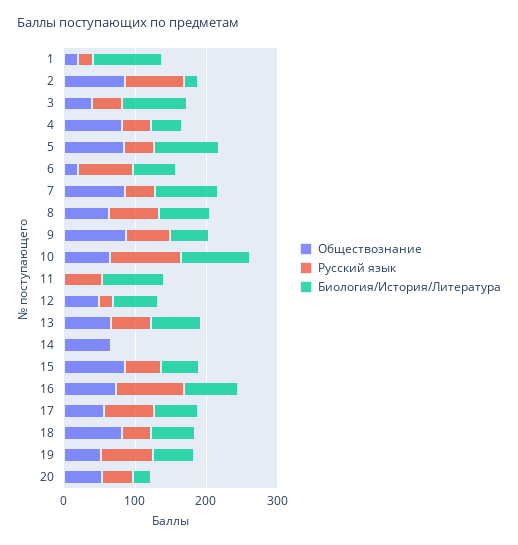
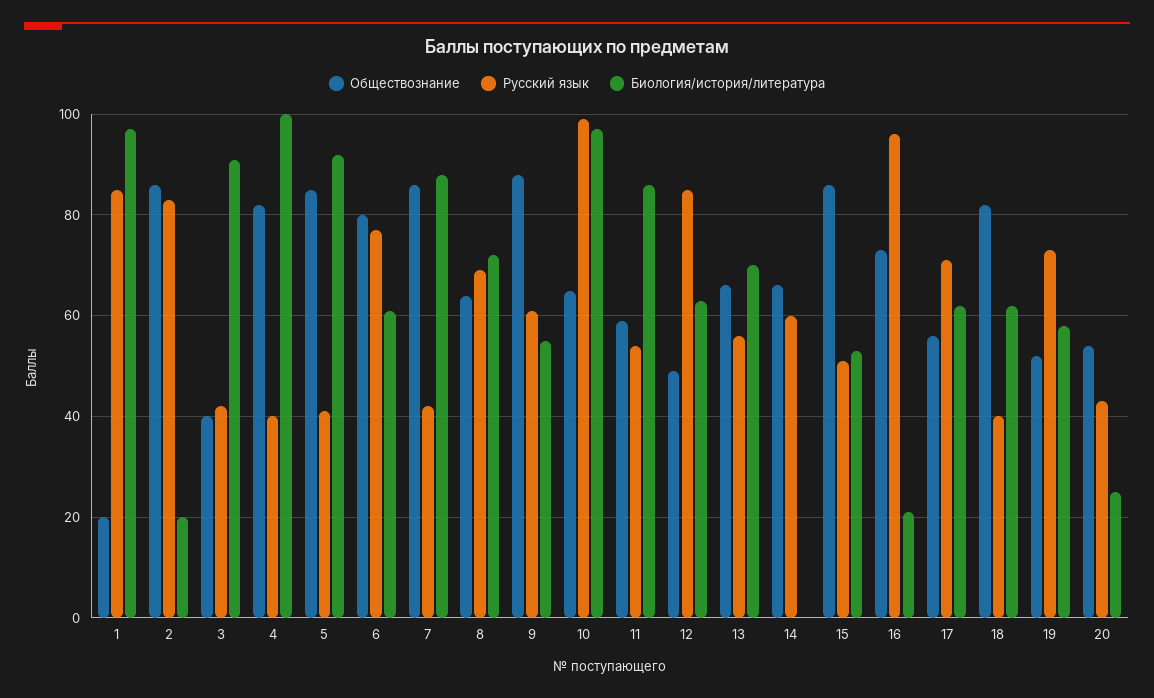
  {
    "Обществознание": {
      "1": 20,
      "2": 85,
      "3": 40,
      "4": 80,
      "5": 85,
-     "6": 20,
+     "6": 80,
      "7": 85,
      "8": 65,
      "9": 90,
      "10": 65,
-     "11": 0,
+     "11": 60,
      "12": 50,
      "13": 65,
      "14": 65,
      "15": 85,
      "16": 75,
      "17": 55,
      "18": 80,
      "19": 50,
      "20": 55
    },
    "Русский язык": {
-     "1": 20,
+     "1": 85,
      "2": 85,
      "3": 40,
      "4": 40,
      "5": 40,
      "6": 75,
      "7": 40,
      "8": 70,
      "9": 60,
      "10": 100,
      "11": 55,
-     "12": 20,
+     "12": 85,
      "13": 55,
-     "14": 0,
+     "14": 60,
      "15": 50,
      "16": 95,
      "17": 70,
      "18": 40,
      "19": 75,
      "20": 45
    },
    "Биология/История/Литература": {
      "1": 95,
      "2": 20,
      "3": 90,
-     "4": 40,
+     "4": 100,
      "5": 90,
      "6": 60,
      "7": 90,
      "8": 70,
      "9": 55,
      "10": 95,
      "11": 85,
      "12": 65,
      "13": 70,
      "14": 0,
      "15": 55,
-     "16": 80,
+     "16": 20,
      "17": 60,
      "18": 60,
      "19": 60,
      "20": 25
    }
  }

